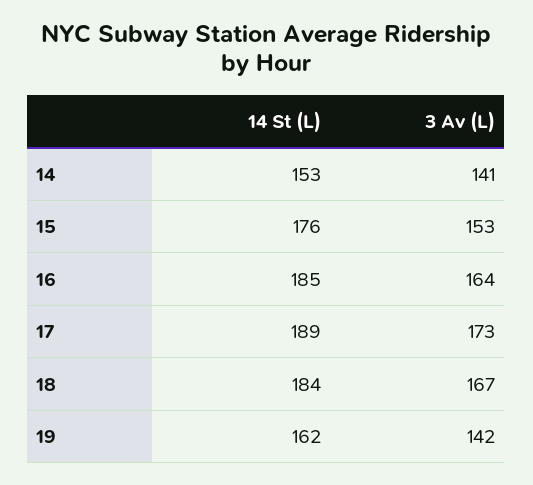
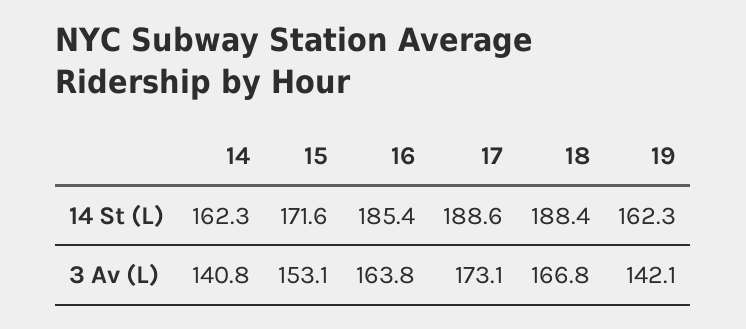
  {
    "14 St (L)": {
-     "14": 153,
+     "14": 162.3,
-     "15": 176,
+     "15": 171.6,
      "16": 185.4,
      "17": 188.6,
-     "18": 184,
+     "18": 188.4,
      "19": 162.3
    },
    "3 Av (L)": {
      "14": 140.8,
      "15": 153.1,
      "16": 163.8,
      "17": 173.1,
      "18": 166.8,
      "19": 142.1
    }
  }

